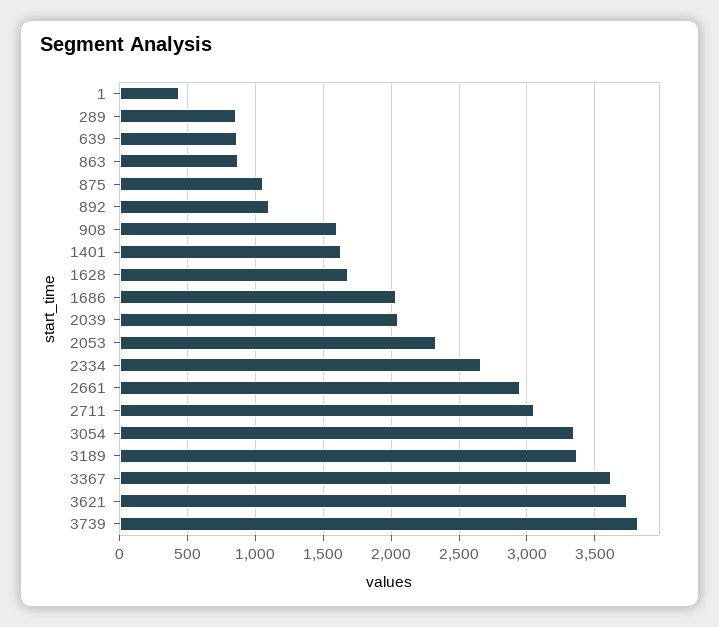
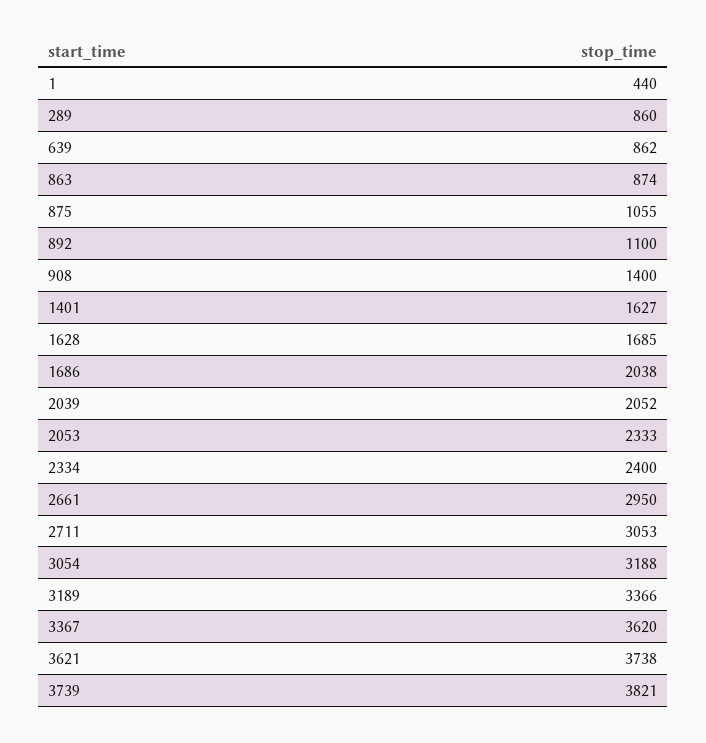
  {
    "1": 440,
    "289": 860,
    "639": 862,
    "863": 874,
    "875": 1055,
    "892": 1100,
-   "908": 1600,
+   "908": 1400,
    "1401": 1627,
    "1628": 1685,
    "1686": 2038,
    "2039": 2052,
    "2053": 2333,
-   "2334": 2650,
+   "2334": 2400,
    "2661": 2950,
    "2711": 3053,
-   "3054": 3350,
+   "3054": 3188,
    "3189": 3366,
    "3367": 3620,
    "3621": 3738,
    "3739": 3821
  }

